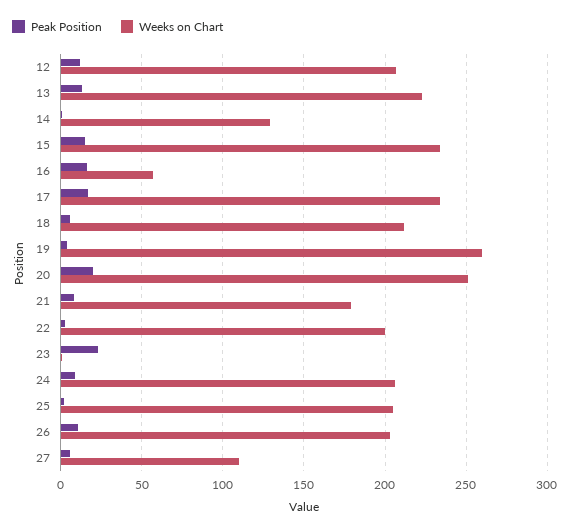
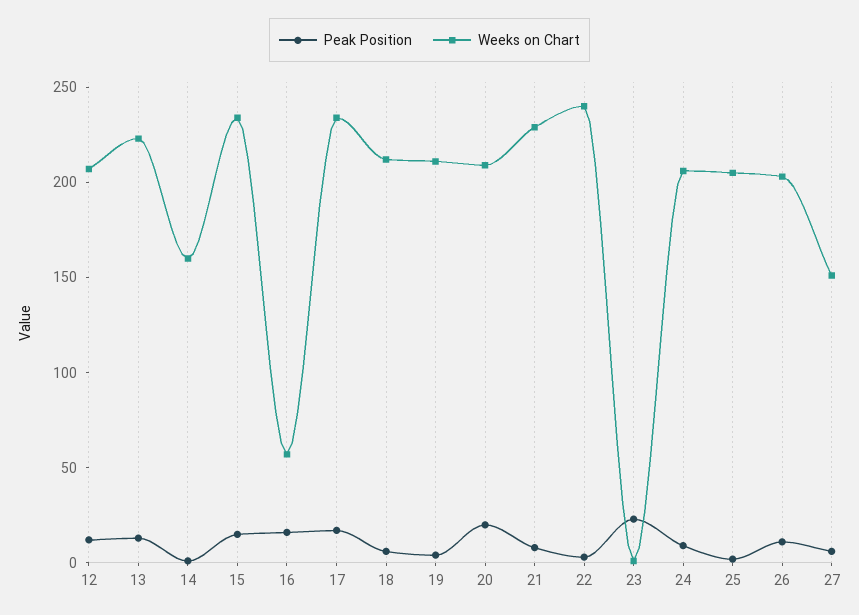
  {
    "Peak Position": {
      "12": 10,
      "13": 15,
      "14": 0,
      "15": 15,
      "16": 15,
      "17": 15,
      "18": 5,
      "19": 5,
      "20": 20,
      "21": 10,
      "22": 5,
      "23": 25,
      "24": 10,
      "25": 0,
      "26": 10,
      "27": 5
    },
    "Weeks on Chart": {
      "12": 205,
      "13": 225,
-     "14": 130,
+     "14": 160,
      "15": 235,
      "16": 55,
      "17": 235,
      "18": 210,
-     "19": 260,
+     "19": 210,
-     "20": 250,
+     "20": 210,
-     "21": 180,
+     "21": 230,
-     "22": 200,
+     "22": 240,
      "23": 0,
      "24": 205,
      "25": 205,
      "26": 205,
-     "27": 110
+     "27": 150
    }
  }

